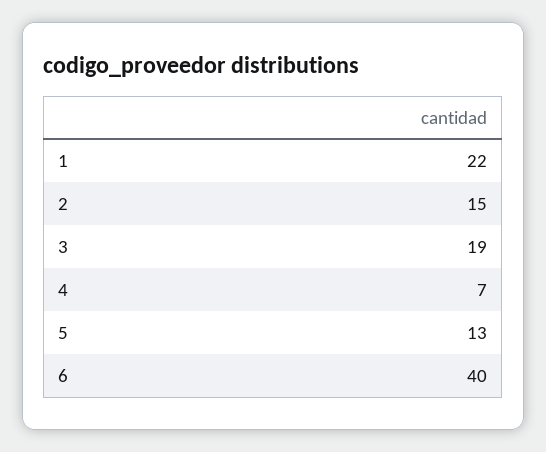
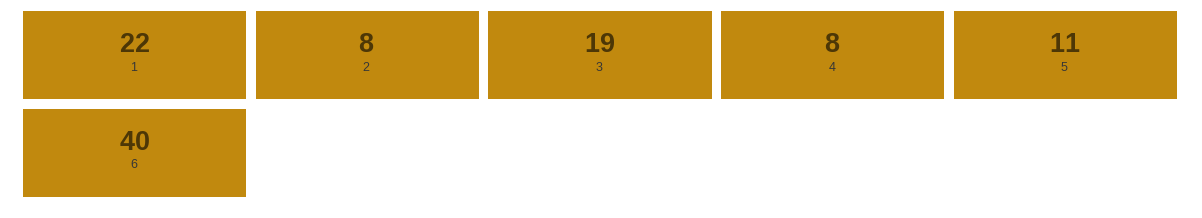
  {
    "1": 22,
-   "2": 15,
+   "2": 8,
    "3": 19,
-   "4": 7,
+   "4": 8,
-   "5": 13,
+   "5": 11,
    "6": 40
  }

